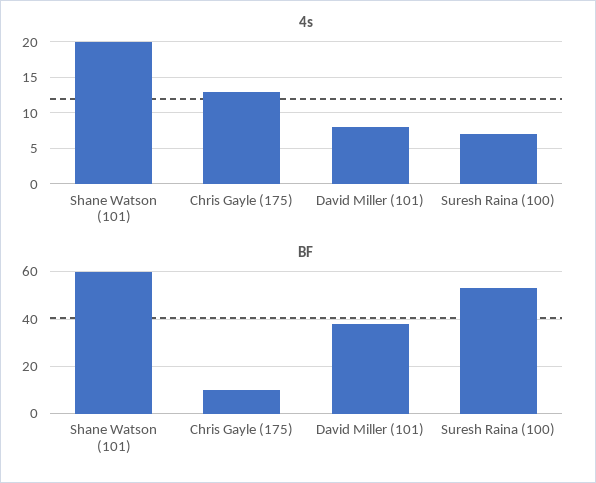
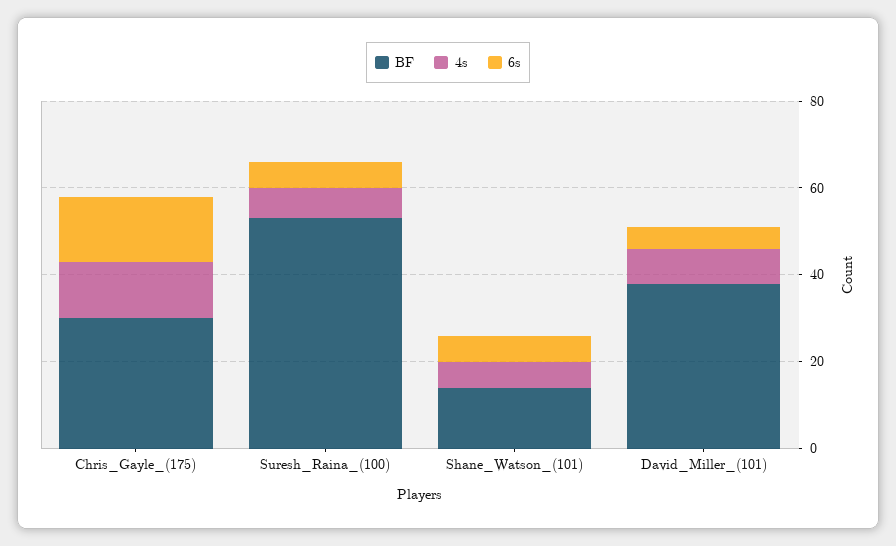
  {
    "4s": {
-     "Shane Watson (101)": 20,
+     "Shane Watson (101)": 5,
      "Chris Gayle (175)": 13,
      "David Miller (101)": 8,
      "Suresh Raina (100)": 7
    },
    "BF": {
-     "Shane Watson (101)": 60,
+     "Shane Watson (101)": 15,
-     "Chris Gayle (175)": 10,
+     "Chris Gayle (175)": 30,
      "David Miller (101)": 40,
      "Suresh Raina (100)": 55
-   }
+   },
+   "6s": {
+     "Chris Gayle (175)": 15,
+     "Suresh Raina (100)": 5,
+     "Shane Watson (101)": 5,
+     "David Miller (101)": 5
+   }
  }

